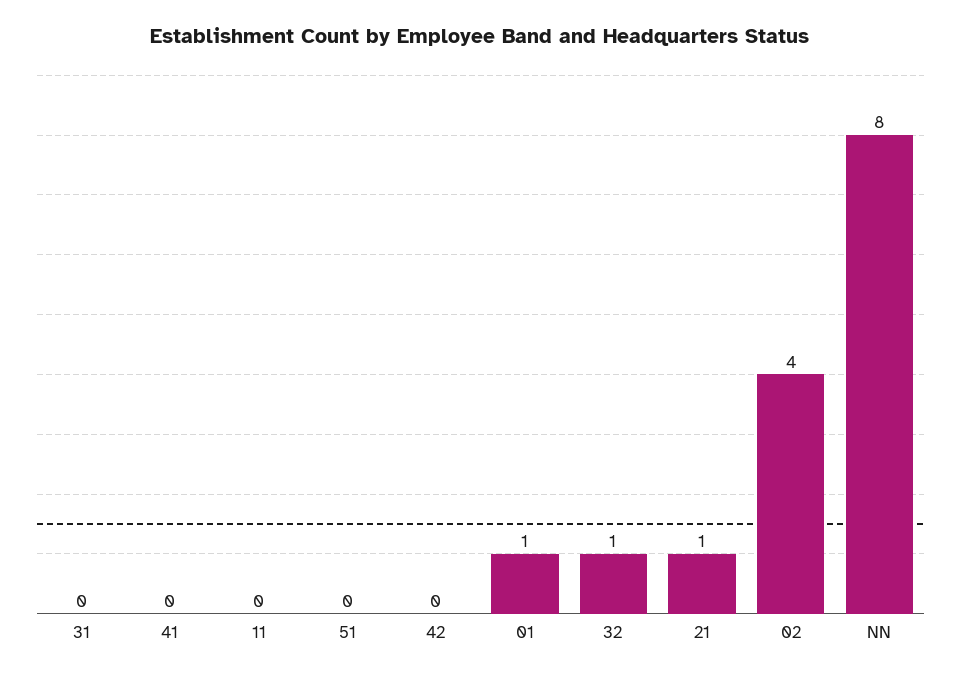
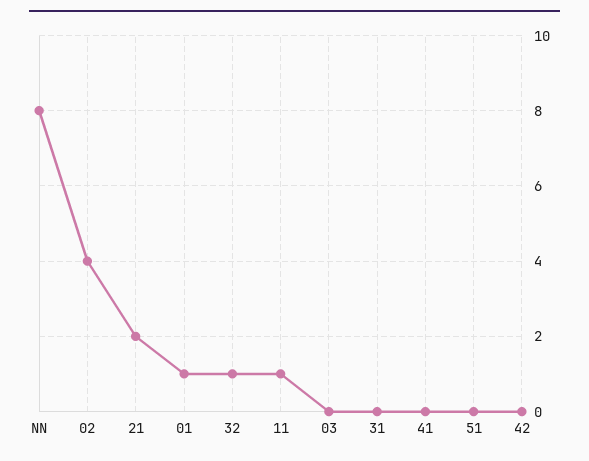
  {
    "31": 0,
    "41": 0,
-   "11": 0,
+   "11": 1,
    "51": 0,
    "42": 0,
    "01": 1,
    "32": 1,
-   "21": 1,
+   "21": 2,
    "02": 4,
-   "NN": 8
+   "NN": 8,
+   "03": 0
  }

